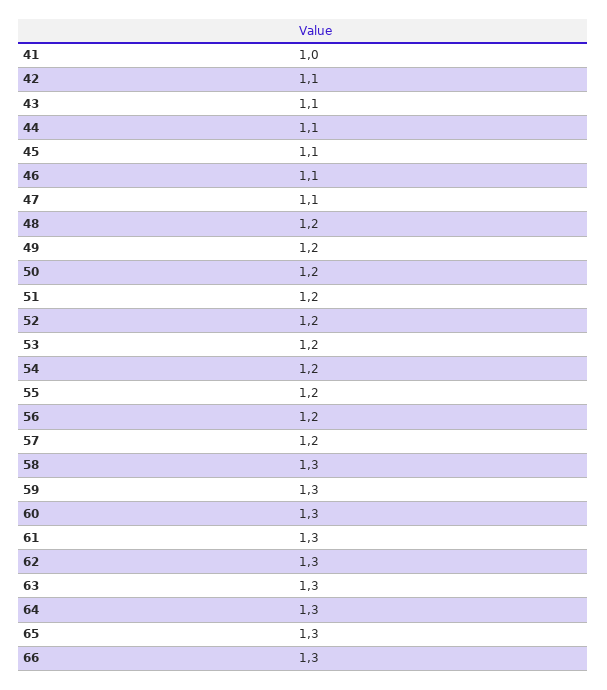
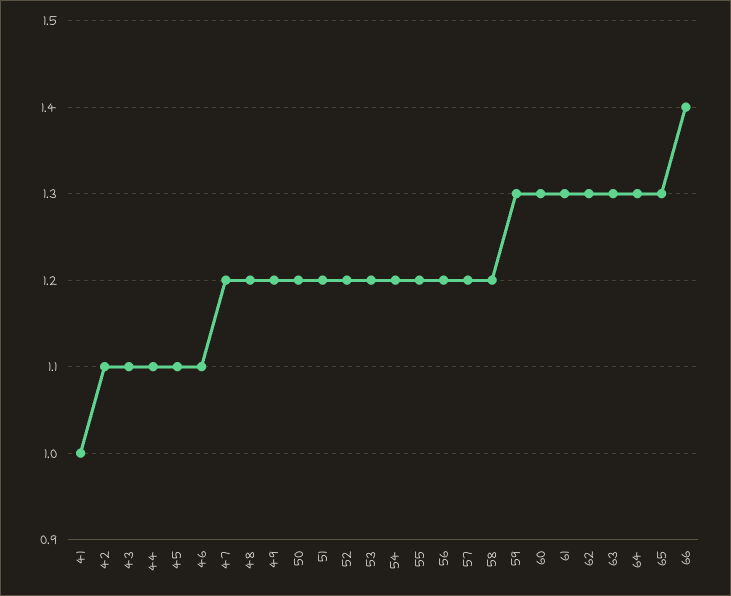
  {
    "41": 1,
    "42": 1.1,
    "43": 1.1,
    "44": 1.1,
    "45": 1.1,
    "46": 1.1,
-   "47": 1.1,
+   "47": 1.2,
    "48": 1.2,
    "49": 1.2,
    "50": 1.2,
    "51": 1.2,
    "52": 1.2,
    "53": 1.2,
    "54": 1.2,
    "55": 1.2,
    "56": 1.2,
    "57": 1.2,
-   "58": 1.3,
+   "58": 1.2,
    "59": 1.3,
    "60": 1.3,
    "61": 1.3,
    "62": 1.3,
    "63": 1.3,
    "64": 1.3,
    "65": 1.3,
-   "66": 1.3
+   "66": 1.4
  }

